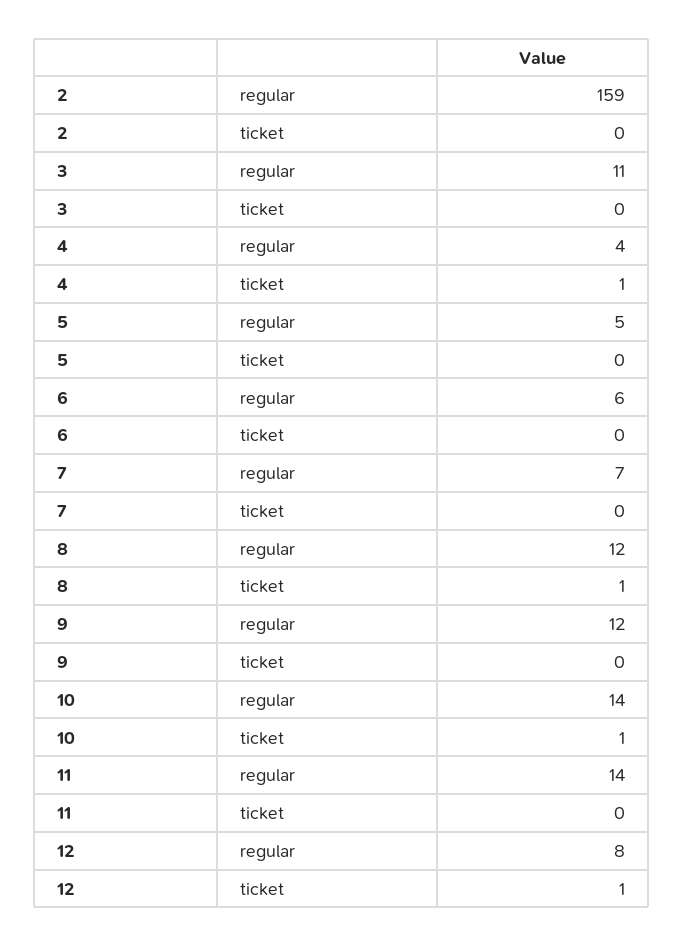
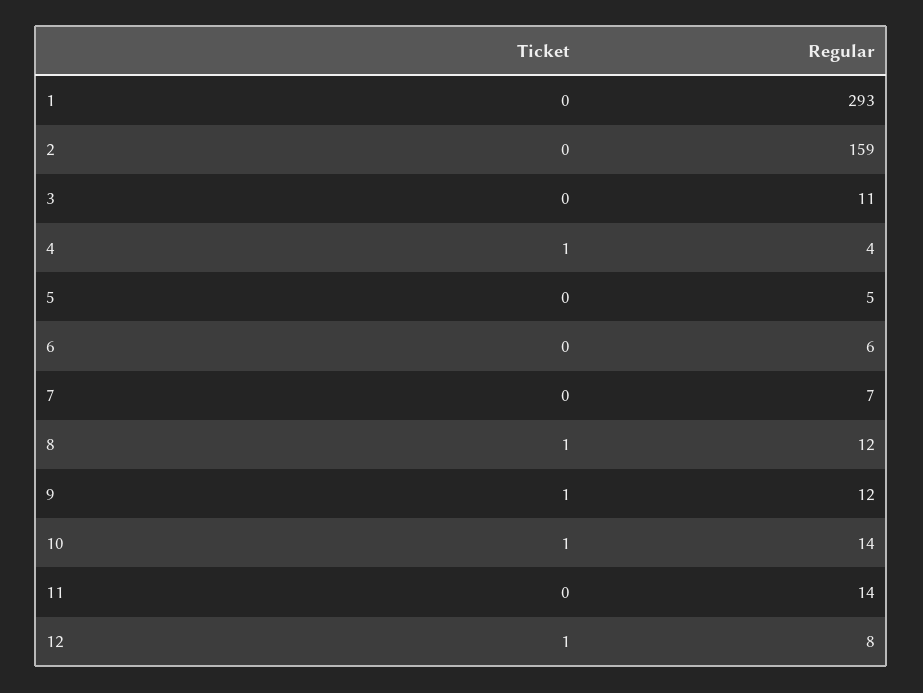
  {
    "2": {
      "regular": 159,
      "ticket": 0
    },
    "3": {
      "regular": 11,
      "ticket": 0
    },
    "4": {
      "regular": 4,
      "ticket": 1
    },
    "5": {
      "regular": 5,
      "ticket": 0
    },
    "6": {
      "regular": 6,
      "ticket": 0
    },
    "7": {
      "regular": 7,
      "ticket": 0
    },
    "8": {
      "regular": 12,
      "ticket": 1
    },
    "9": {
      "regular": 12,
-     "ticket": 0
+     "ticket": 1
    },
    "10": {
      "regular": 14,
      "ticket": 1
    },
    "11": {
      "regular": 14,
      "ticket": 0
    },
    "12": {
      "regular": 8,
      "ticket": 1
-   }
+   },
+   "1": {
+     "ticket": 0,
+     "regular": 293
+   }
  }

